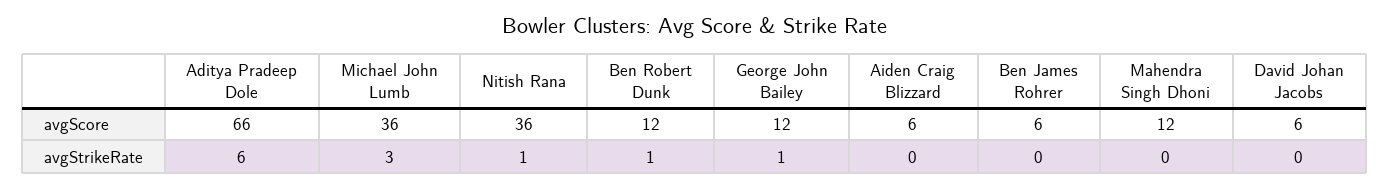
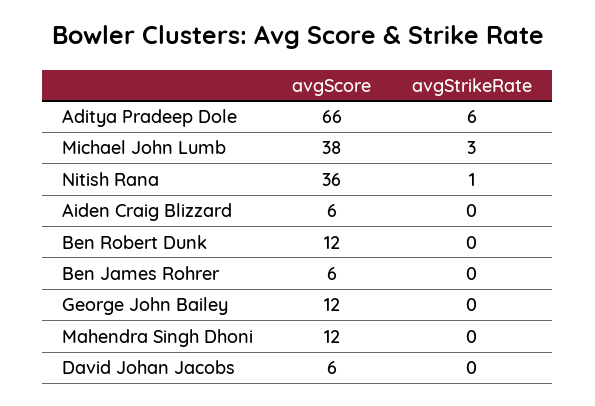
  {
    "Aditya Pradeep Dole": {
      "avgScore": 66,
      "avgStrikeRate": 6
    },
    "Michael John Lumb": {
-     "avgScore": 36,
+     "avgScore": 38,
      "avgStrikeRate": 3
    },
    "Nitish Rana": {
      "avgScore": 36,
      "avgStrikeRate": 1
    },
    "Ben Robert Dunk": {
      "avgScore": 12,
-     "avgStrikeRate": 1
+     "avgStrikeRate": 0
    },
    "George John Bailey": {
      "avgScore": 12,
-     "avgStrikeRate": 1
+     "avgStrikeRate": 0
    },
    "Aiden Craig Blizzard": {
      "avgScore": 6,
      "avgStrikeRate": 0
    },
    "Ben James Rohrer": {
      "avgScore": 6,
      "avgStrikeRate": 0
    },
    "Mahendra Singh Dhoni": {
      "avgScore": 12,
      "avgStrikeRate": 0
    },
    "David Johan Jacobs": {
      "avgScore": 6,
      "avgStrikeRate": 0
    }
  }

